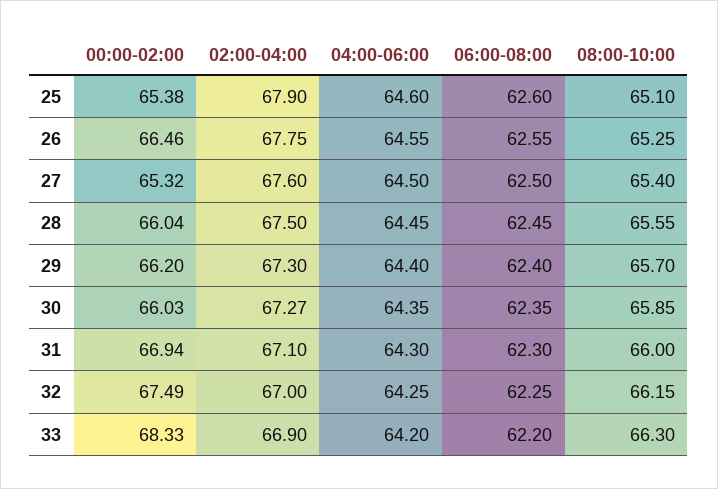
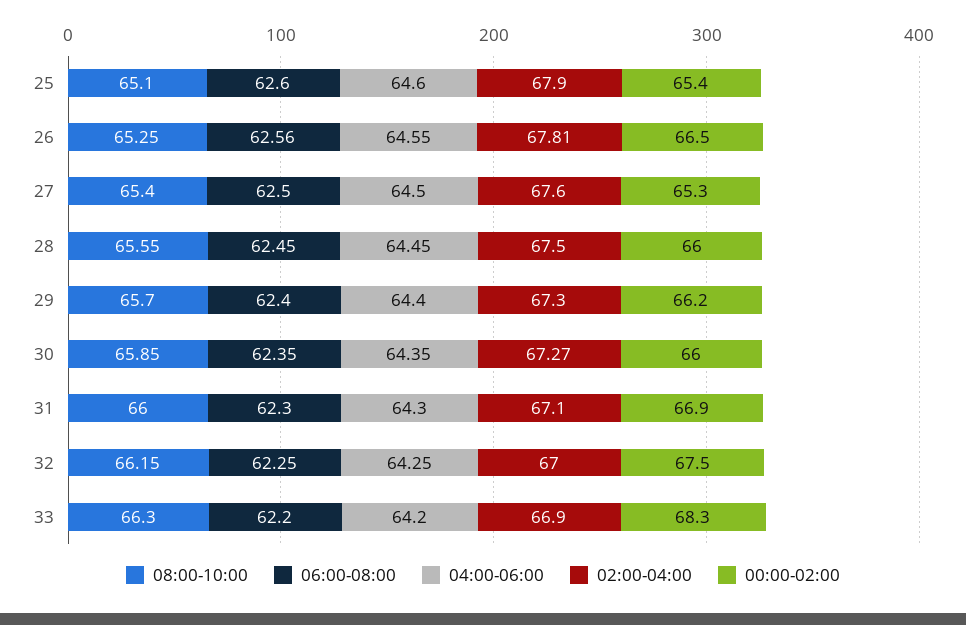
  {
    "00:00-02:00": {
      "25": 65.38,
      "26": 66.46,
      "27": 65.32,
      "28": 66.04,
      "29": 66.2,
      "30": 66.03,
      "31": 66.94,
      "32": 67.49,
      "33": 68.33
    },
    "02:00-04:00": {
      "25": 67.9,
-     "26": 67.75,
+     "26": 67.81,
      "27": 67.6,
      "28": 67.5,
      "29": 67.3,
      "30": 67.27,
      "31": 67.1,
      "32": 67,
      "33": 66.9
    },
    "04:00-06:00": {
      "25": 64.6,
      "26": 64.55,
      "27": 64.5,
      "28": 64.45,
      "29": 64.4,
      "30": 64.35,
      "31": 64.3,
      "32": 64.25,
      "33": 64.2
    },
    "06:00-08:00": {
      "25": 62.6,
-     "26": 62.55,
+     "26": 62.56,
      "27": 62.5,
      "28": 62.45,
      "29": 62.4,
      "30": 62.35,
      "31": 62.3,
      "32": 62.25,
      "33": 62.2
    },
    "08:00-10:00": {
      "25": 65.1,
      "26": 65.25,
      "27": 65.4,
      "28": 65.55,
      "29": 65.7,
      "30": 65.85,
      "31": 66,
      "32": 66.15,
      "33": 66.3
    }
  }

